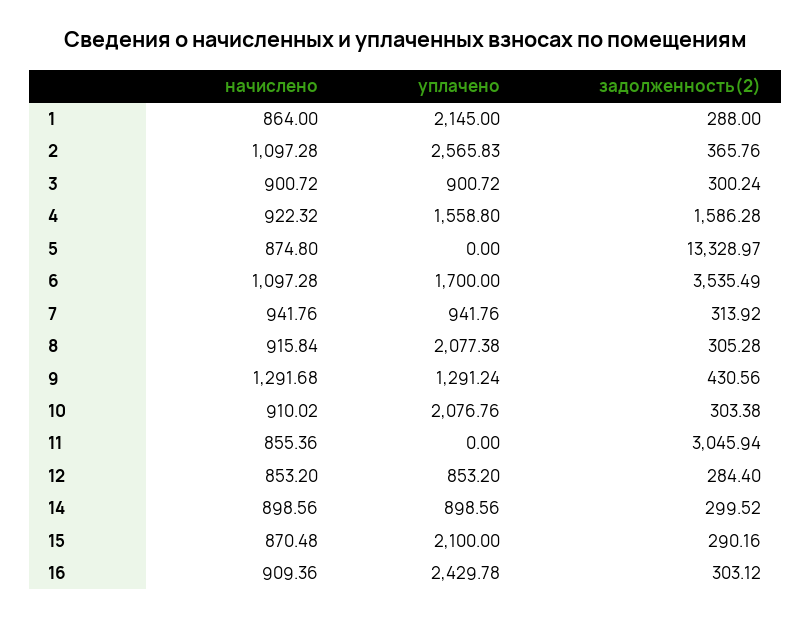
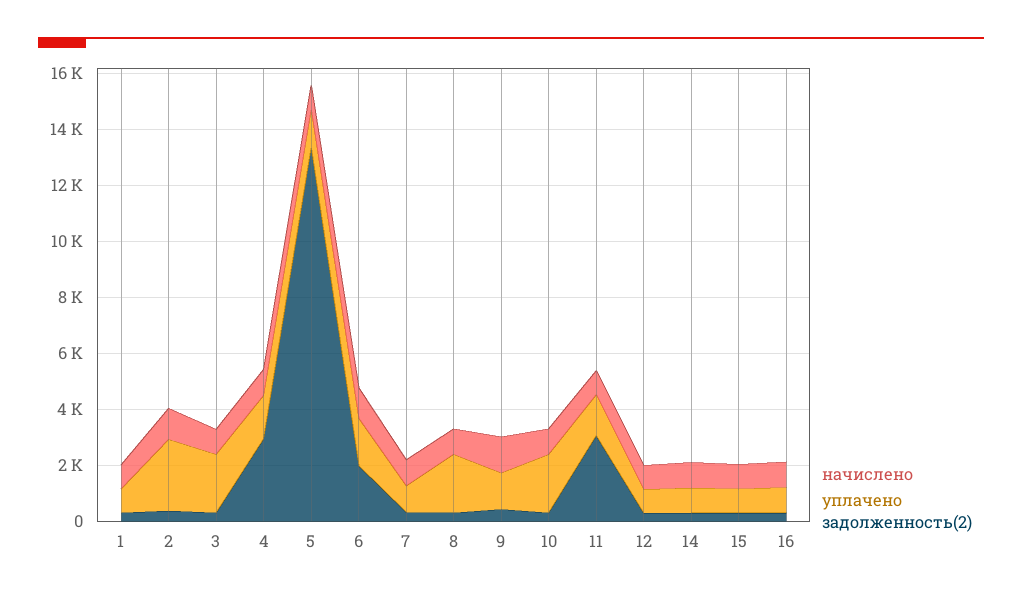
  {
    "начислено": {
      "1": 864,
      "2": 1097.28,
      "3": 900.72,
      "4": 922.32,
      "5": 874.8,
      "6": 1097.28,
      "7": 941.76,
      "8": 915.84,
      "9": 1291.68,
      "10": 910.02,
      "11": 855.36,
      "12": 853.2,
      "14": 898.56,
      "15": 870.48,
      "16": 909.36
    },
    "уплачено": {
-     "1": 2145,
+     "1": 1000,
      "2": 2565.83,
-     "3": 900.72,
+     "3": 2000,
      "4": 1558.8,
-     "5": 0,
+     "5": 1500,
      "6": 1700,
      "7": 941.76,
      "8": 2077.38,
      "9": 1291.24,
      "10": 2076.76,
-     "11": 0,
+     "11": 1500,
      "12": 853.2,
      "14": 898.56,
-     "15": 2100,
+     "15": 1000,
-     "16": 2429.78
+     "16": 1000
    },
    "задолженность(2)": {
      "1": 288,
      "2": 365.76,
      "3": 300.24,
-     "4": 1586.28,
+     "4": 3000,
      "5": 13328.97,
-     "6": 3535.49,
+     "6": 2000,
      "7": 313.92,
      "8": 305.28,
      "9": 430.56,
      "10": 303.38,
      "11": 3045.94,
      "12": 284.4,
      "14": 299.52,
      "15": 290.16,
      "16": 303.12
    }
  }

